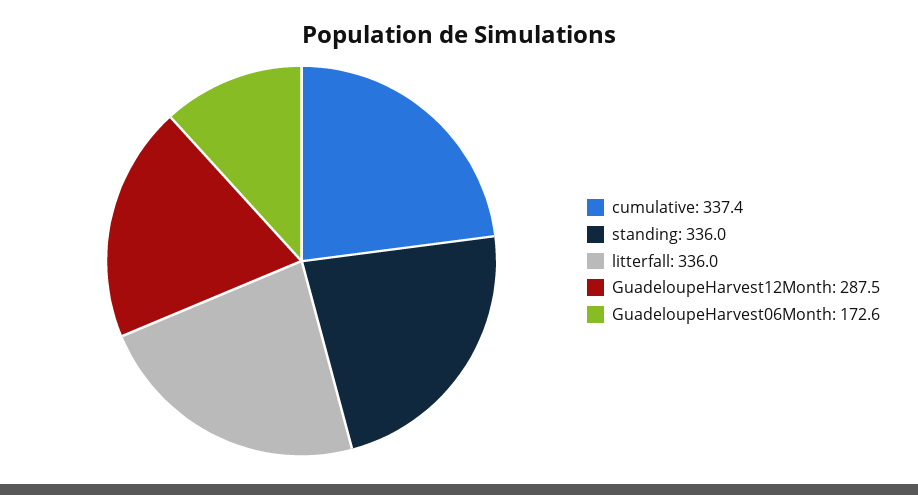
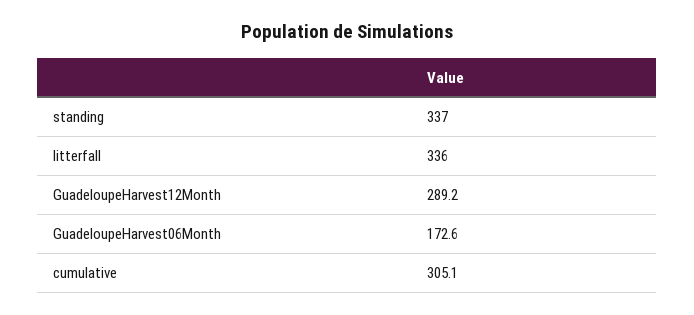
  {
-   "cumulative": 337.4,
+   "cumulative": 305.1,
-   "standing": 336,
+   "standing": 337,
    "litterfall": 336,
-   "GuadeloupeHarvest12Month": 287.5,
+   "GuadeloupeHarvest12Month": 289.2,
    "GuadeloupeHarvest06Month": 172.6
  }

